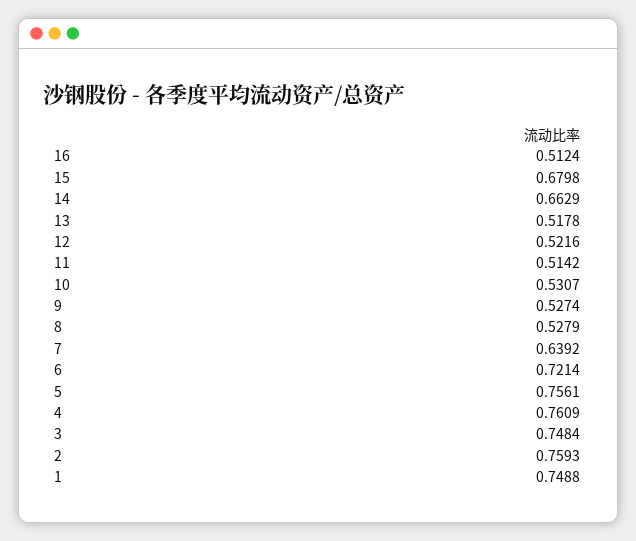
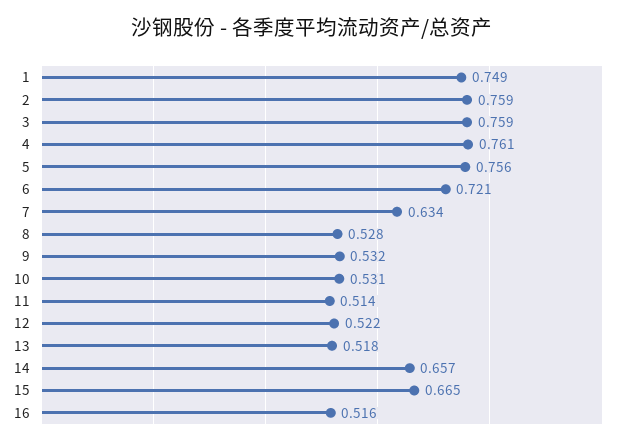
  {
-   "16": 0.5124,
+   "16": 0.516,
-   "15": 0.6798,
+   "15": 0.665,
-   "14": 0.6629,
+   "14": 0.657,
    "13": 0.5178,
    "12": 0.5216,
    "11": 0.5142,
    "10": 0.5307,
-   "9": 0.5274,
+   "9": 0.532,
    "8": 0.5279,
-   "7": 0.6392,
+   "7": 0.634,
    "6": 0.7214,
    "5": 0.7561,
    "4": 0.7609,
-   "3": 0.7484,
+   "3": 0.759,
    "2": 0.7593,
    "1": 0.7488
  }

